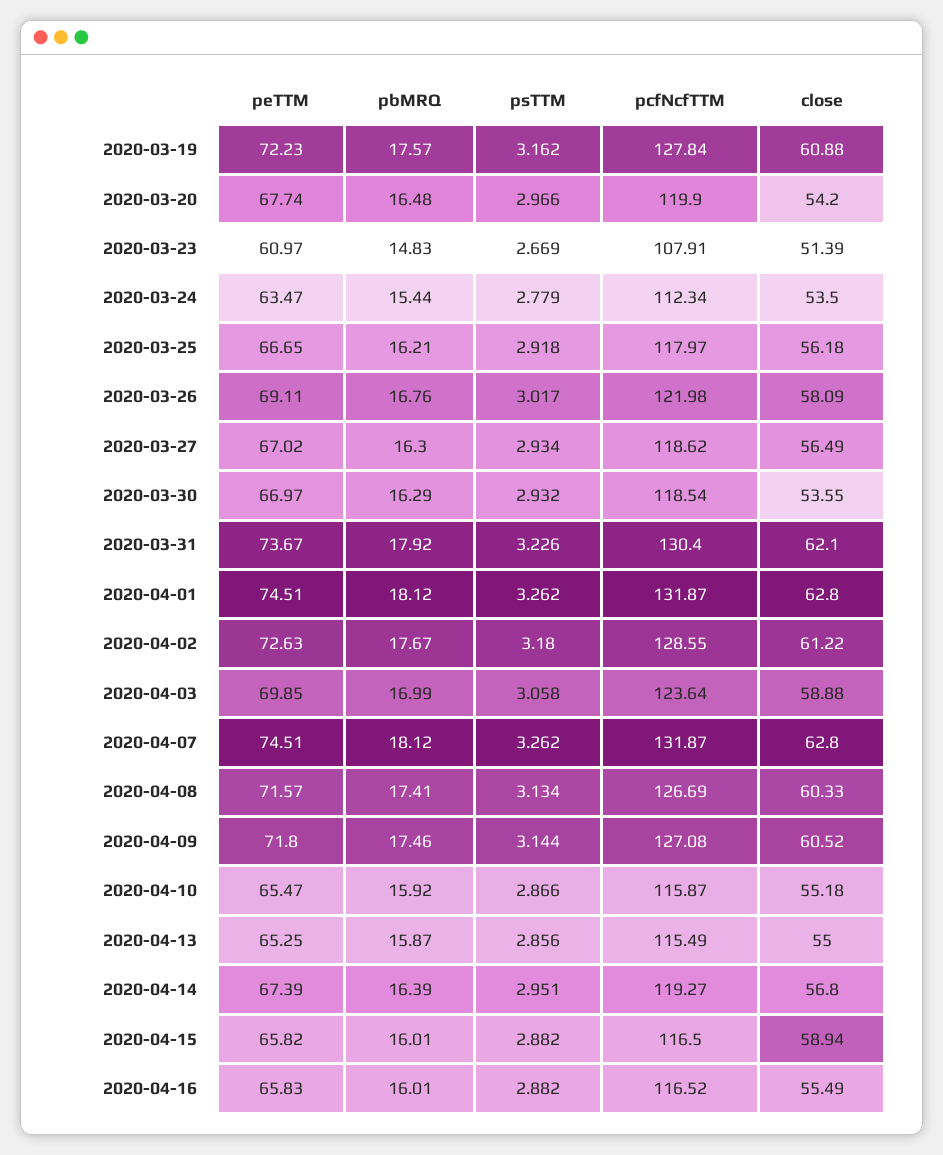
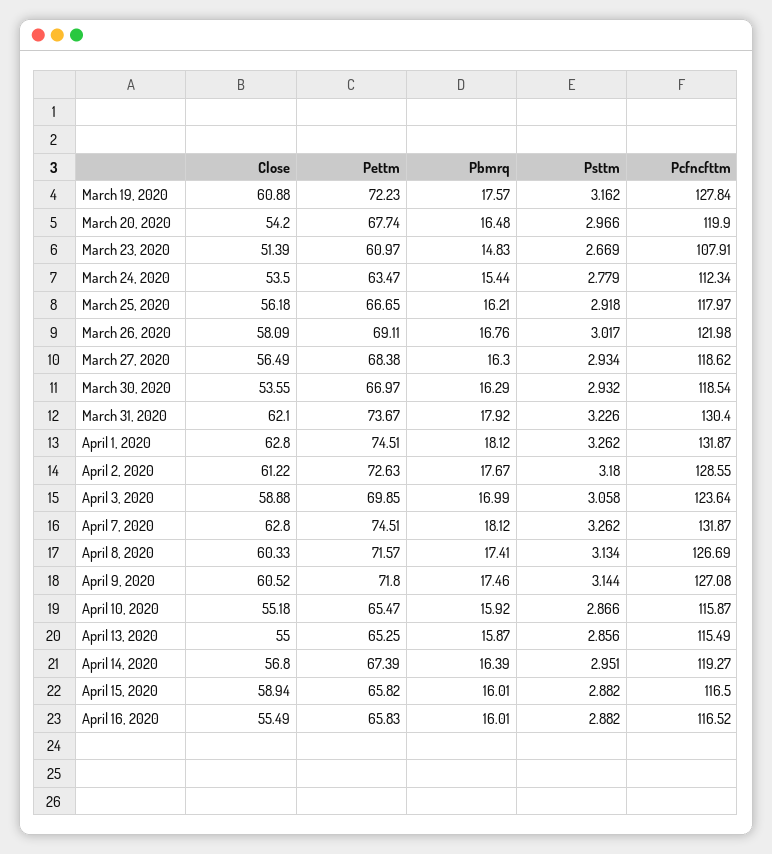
  {
    "peTTM": {
      "2020-03-19": 72.23,
      "2020-03-20": 67.74,
      "2020-03-23": 60.97,
      "2020-03-24": 63.47,
      "2020-03-25": 66.65,
      "2020-03-26": 69.11,
-     "2020-03-27": 67.02,
+     "2020-03-27": 68.38,
      "2020-03-30": 66.97,
      "2020-03-31": 73.67,
      "2020-04-01": 74.51,
      "2020-04-02": 72.63,
      "2020-04-03": 69.85,
      "2020-04-07": 74.51,
      "2020-04-08": 71.57,
      "2020-04-09": 71.8,
      "2020-04-10": 65.47,
      "2020-04-13": 65.25,
      "2020-04-14": 67.39,
      "2020-04-15": 65.82,
      "2020-04-16": 65.83
    },
    "pbMRQ": {
      "2020-03-19": 17.57,
      "2020-03-20": 16.48,
      "2020-03-23": 14.83,
      "2020-03-24": 15.44,
      "2020-03-25": 16.21,
      "2020-03-26": 16.76,
      "2020-03-27": 16.3,
      "2020-03-30": 16.29,
      "2020-03-31": 17.92,
      "2020-04-01": 18.12,
      "2020-04-02": 17.67,
      "2020-04-03": 16.99,
      "2020-04-07": 18.12,
      "2020-04-08": 17.41,
      "2020-04-09": 17.46,
      "2020-04-10": 15.92,
      "2020-04-13": 15.87,
      "2020-04-14": 16.39,
      "2020-04-15": 16.01,
      "2020-04-16": 16.01
    },
    "psTTM": {
      "2020-03-19": 3.162,
      "2020-03-20": 2.966,
      "2020-03-23": 2.669,
      "2020-03-24": 2.779,
      "2020-03-25": 2.918,
      "2020-03-26": 3.017,
      "2020-03-27": 2.934,
      "2020-03-30": 2.932,
      "2020-03-31": 3.226,
      "2020-04-01": 3.262,
      "2020-04-02": 3.18,
      "2020-04-03": 3.058,
      "2020-04-07": 3.262,
      "2020-04-08": 3.134,
      "2020-04-09": 3.144,
      "2020-04-10": 2.866,
      "2020-04-13": 2.856,
      "2020-04-14": 2.951,
      "2020-04-15": 2.882,
      "2020-04-16": 2.882
    },
    "pcfNcfTTM": {
      "2020-03-19": 127.84,
      "2020-03-20": 119.9,
      "2020-03-23": 107.91,
      "2020-03-24": 112.34,
      "2020-03-25": 117.97,
      "2020-03-26": 121.98,
      "2020-03-27": 118.62,
      "2020-03-30": 118.54,
      "2020-03-31": 130.4,
      "2020-04-01": 131.87,
      "2020-04-02": 128.55,
      "2020-04-03": 123.64,
      "2020-04-07": 131.87,
      "2020-04-08": 126.69,
      "2020-04-09": 127.08,
      "2020-04-10": 115.87,
      "2020-04-13": 115.49,
      "2020-04-14": 119.27,
      "2020-04-15": 116.5,
      "2020-04-16": 116.52
    },
    "close": {
      "2020-03-19": 60.88,
      "2020-03-20": 54.2,
      "2020-03-23": 51.39,
      "2020-03-24": 53.5,
      "2020-03-25": 56.18,
      "2020-03-26": 58.09,
      "2020-03-27": 56.49,
      "2020-03-30": 53.55,
      "2020-03-31": 62.1,
      "2020-04-01": 62.8,
      "2020-04-02": 61.22,
      "2020-04-03": 58.88,
      "2020-04-07": 62.8,
      "2020-04-08": 60.33,
      "2020-04-09": 60.52,
      "2020-04-10": 55.18,
      "2020-04-13": 55,
      "2020-04-14": 56.8,
      "2020-04-15": 58.94,
      "2020-04-16": 55.49
    }
  }

